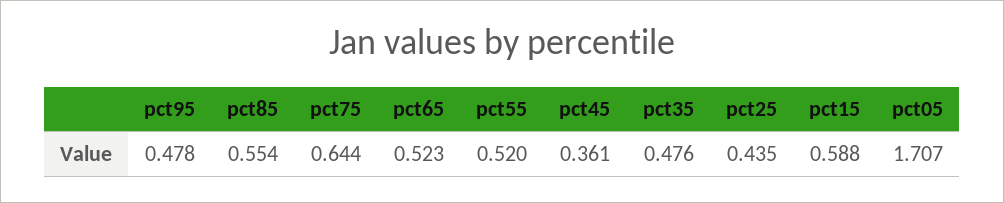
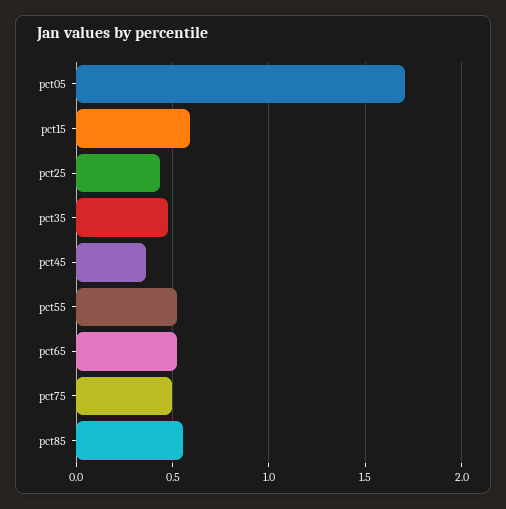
  {
-   "pct95": 0.478,
    "pct85": 0.554,
-   "pct75": 0.644,
+   "pct75": 0.5,
    "pct65": 0.523,
    "pct55": 0.52,
    "pct45": 0.361,
    "pct35": 0.476,
    "pct25": 0.435,
    "pct15": 0.588,
    "pct05": 1.707
  }

